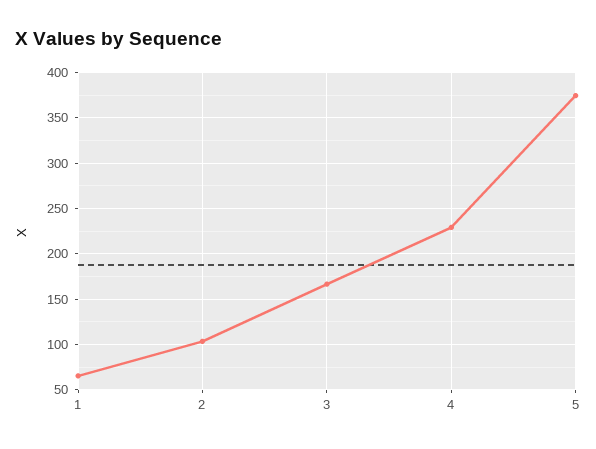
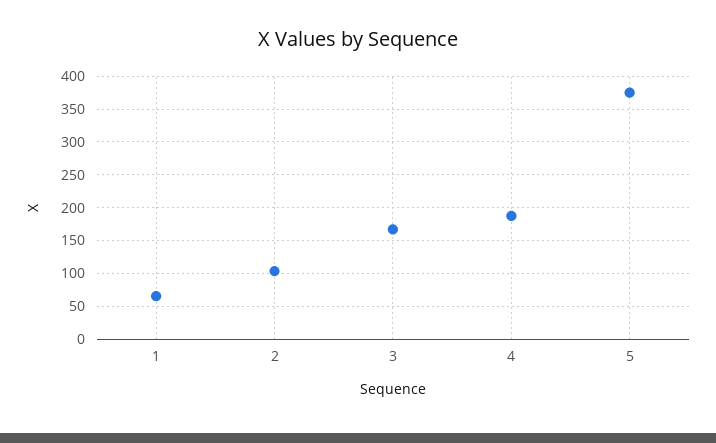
  {
    "1": 70,
    "2": 100,
    "3": 170,
-   "4": 230,
+   "4": 190,
    "5": 370
  }

